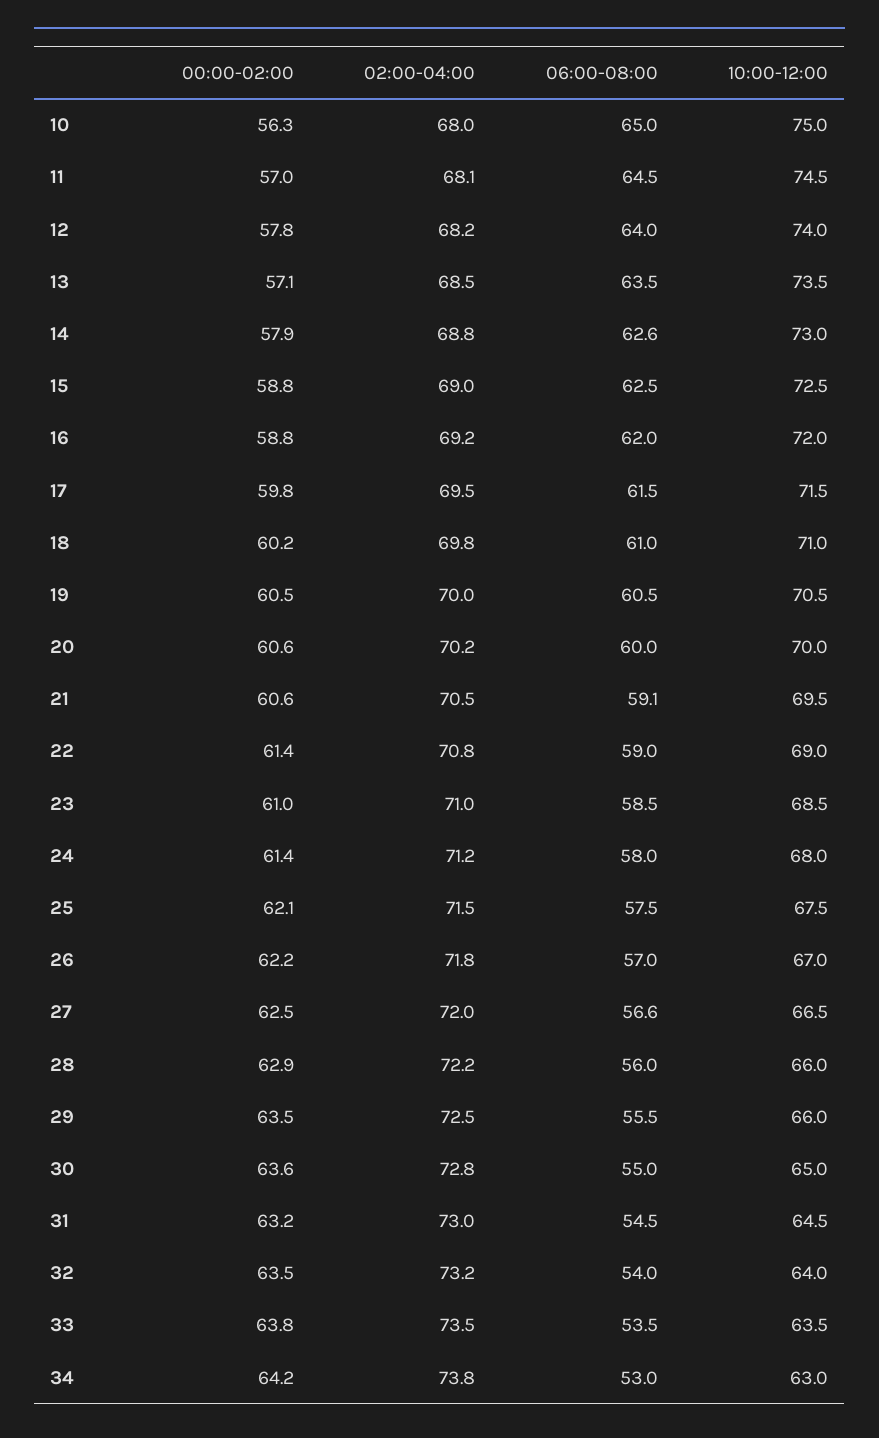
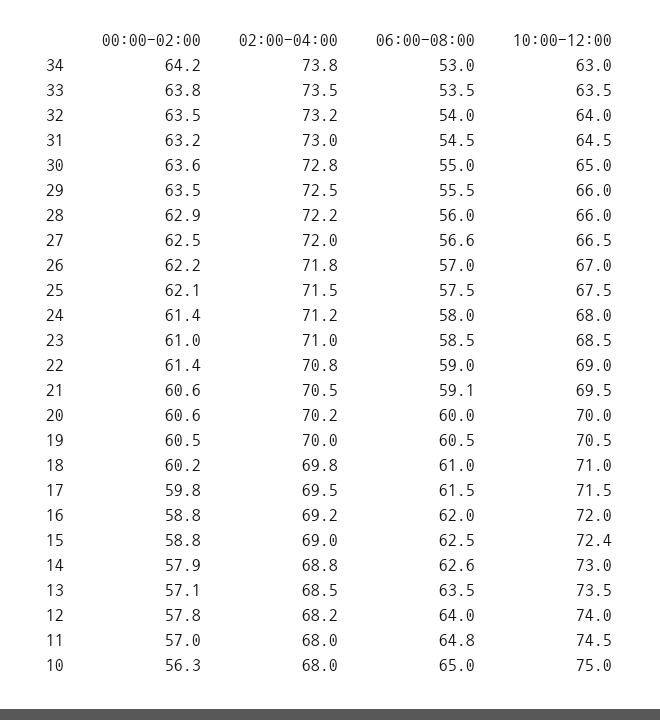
  {
    "00:00-02:00": {
      "10": 56.3,
      "11": 57,
      "12": 57.8,
      "13": 57.1,
      "14": 57.9,
      "15": 58.8,
      "16": 58.8,
      "17": 59.8,
      "18": 60.2,
      "19": 60.5,
      "20": 60.6,
      "21": 60.6,
      "22": 61.4,
      "23": 61,
      "24": 61.4,
      "25": 62.1,
      "26": 62.2,
      "27": 62.5,
      "28": 62.9,
      "29": 63.5,
      "30": 63.6,
      "31": 63.2,
      "32": 63.5,
      "33": 63.8,
      "34": 64.2
    },
    "02:00-04:00": {
      "10": 68,
-     "11": 68.1,
+     "11": 68,
      "12": 68.2,
      "13": 68.5,
      "14": 68.8,
      "15": 69,
      "16": 69.2,
      "17": 69.5,
      "18": 69.8,
      "19": 70,
      "20": 70.2,
      "21": 70.5,
      "22": 70.8,
      "23": 71,
      "24": 71.2,
      "25": 71.5,
      "26": 71.8,
      "27": 72,
      "28": 72.2,
      "29": 72.5,
      "30": 72.8,
      "31": 73,
      "32": 73.2,
      "33": 73.5,
      "34": 73.8
    },
    "06:00-08:00": {
      "10": 65,
-     "11": 64.5,
+     "11": 64.8,
      "12": 64,
      "13": 63.5,
      "14": 62.6,
      "15": 62.5,
      "16": 62,
      "17": 61.5,
      "18": 61,
      "19": 60.5,
      "20": 60,
      "21": 59.1,
      "22": 59,
      "23": 58.5,
      "24": 58,
      "25": 57.5,
      "26": 57,
      "27": 56.6,
      "28": 56,
      "29": 55.5,
      "30": 55,
      "31": 54.5,
      "32": 54,
      "33": 53.5,
      "34": 53
    },
    "10:00-12:00": {
      "10": 75,
      "11": 74.5,
      "12": 74,
      "13": 73.5,
      "14": 73,
-     "15": 72.5,
+     "15": 72.4,
      "16": 72,
      "17": 71.5,
      "18": 71,
      "19": 70.5,
      "20": 70,
      "21": 69.5,
      "22": 69,
      "23": 68.5,
      "24": 68,
      "25": 67.5,
      "26": 67,
      "27": 66.5,
      "28": 66,
      "29": 66,
      "30": 65,
      "31": 64.5,
      "32": 64,
      "33": 63.5,
      "34": 63
    }
  }

